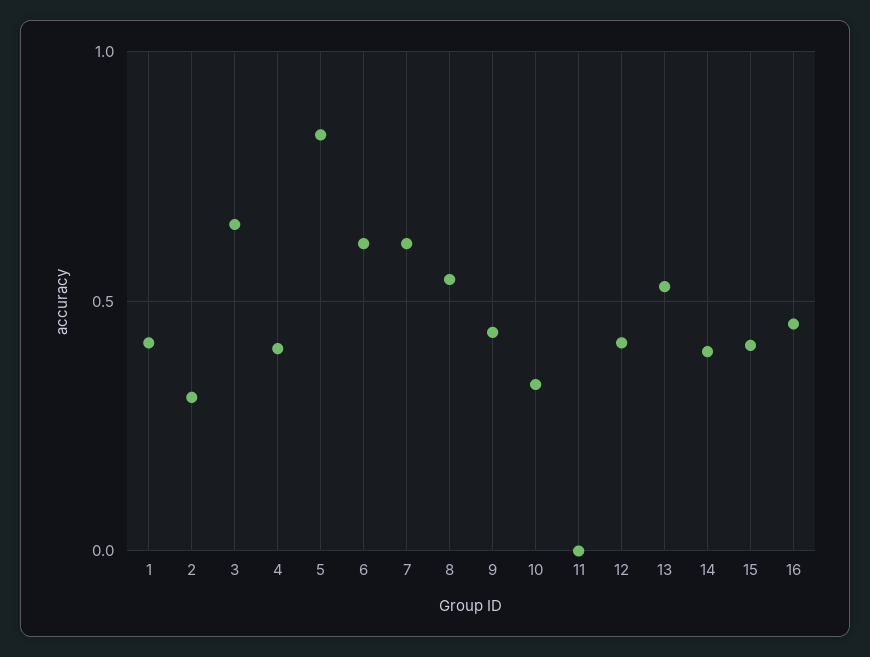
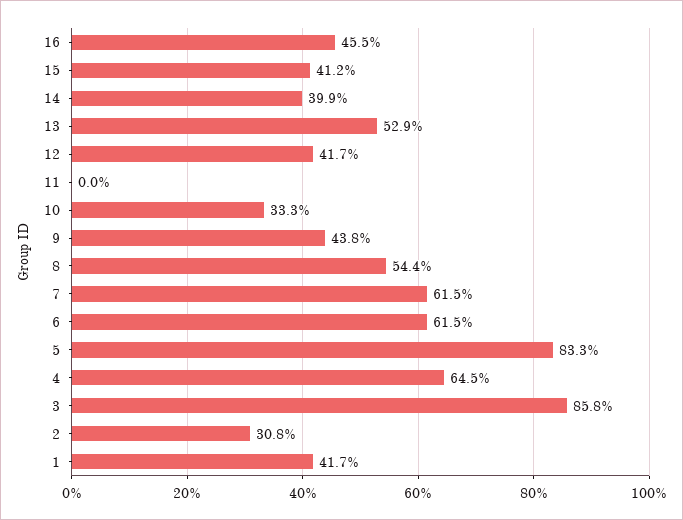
  {
    "1": 0.417,
    "2": 0.308,
-   "3": 0.65,
+   "3": 0.858,
-   "4": 0.4,
+   "4": 0.645,
    "5": 0.833,
    "6": 0.615,
    "7": 0.615,
    "8": 0.544,
    "9": 0.438,
    "10": 0.333,
    "11": 0,
    "12": 0.417,
    "13": 0.529,
    "14": 0.399,
    "15": 0.412,
    "16": 0.455
  }

